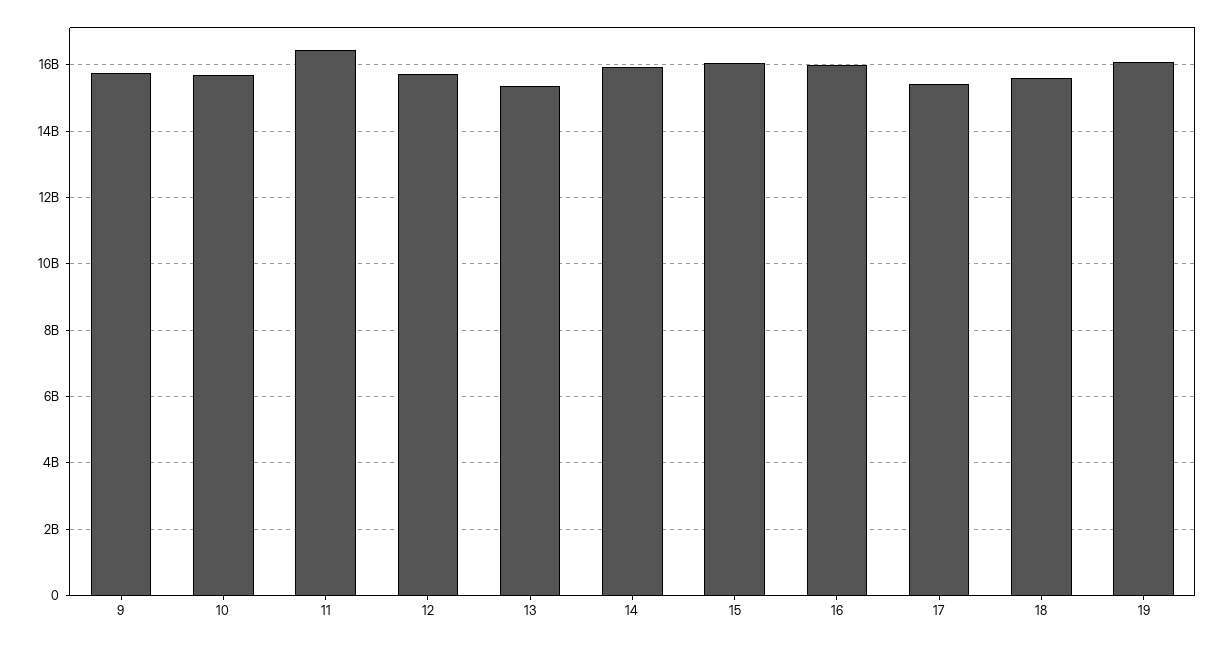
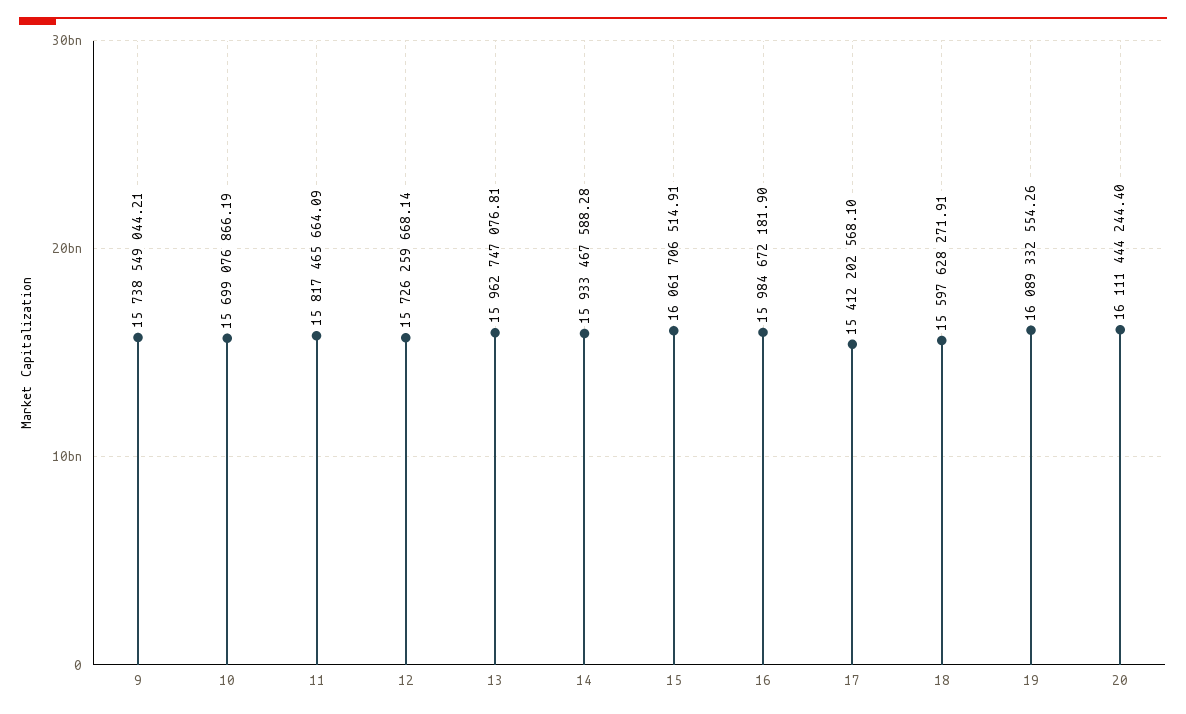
  {
    "9": 15738549044.21,
    "10": 15699076866.19,
-   "11": 16400000000,
+   "11": 15817465664.09,
    "12": 15726259668.14,
-   "13": 15400000000,
+   "13": 15962747076.81,
    "14": 15933467588.28,
    "15": 16061706514.91,
    "16": 15984672181.9,
    "17": 15412202568.1,
    "18": 15597628271.91,
-   "19": 16089332554.26
+   "19": 16089332554.26,
+   "20": 16111444244.4
  }

